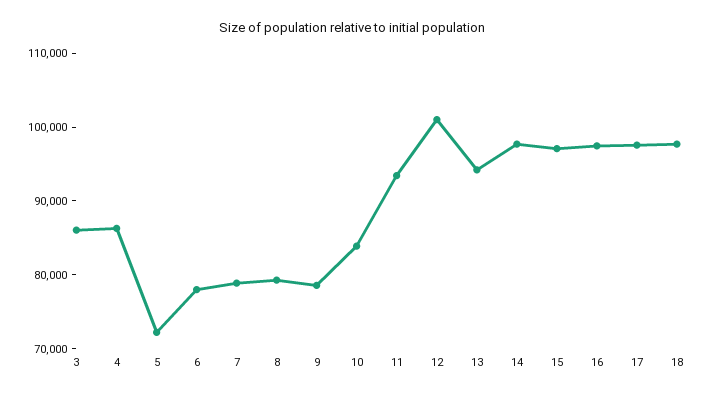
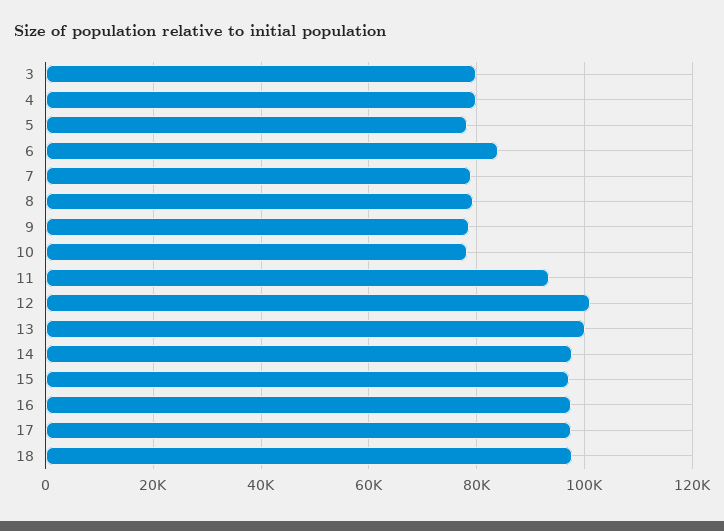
  {
-   "3": 86000,
+   "3": 80000,
-   "4": 86000,
+   "4": 80000,
-   "5": 72000,
+   "5": 78000,
-   "6": 78000,
+   "6": 84000,
    "7": 78000,
    "8": 80000,
    "9": 78000,
-   "10": 84000,
+   "10": 78000,
    "11": 94000,
    "12": 102000,
-   "13": 94000,
+   "13": 100000,
    "14": 98000,
    "15": 98000,
    "16": 98000,
    "17": 98000,
    "18": 98000
  }

